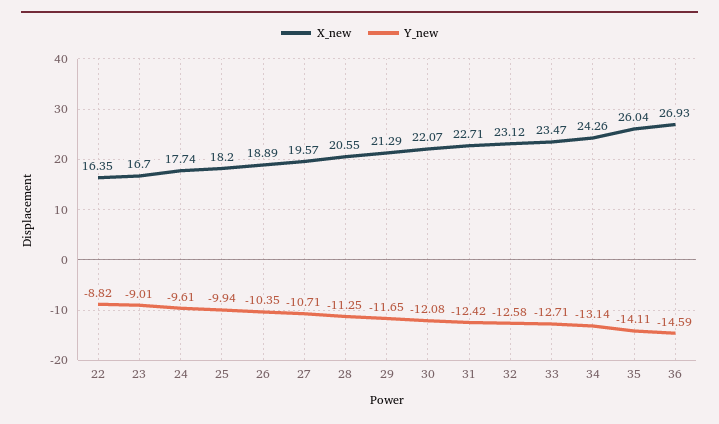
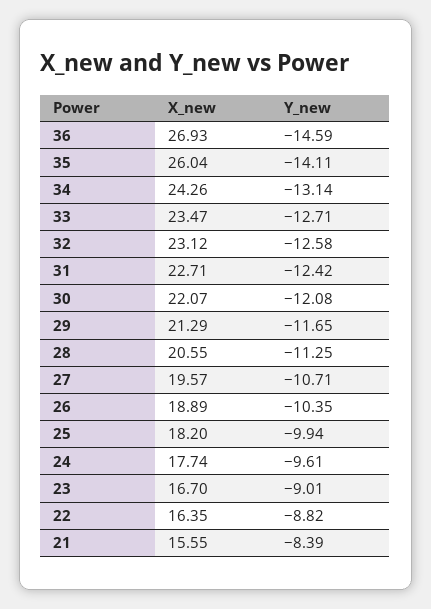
  {
    "X_new": {
      "22": 16.35,
      "23": 16.7,
      "24": 17.74,
      "25": 18.2,
      "26": 18.89,
      "27": 19.57,
      "28": 20.55,
      "29": 21.29,
      "30": 22.07,
      "31": 22.71,
      "32": 23.12,
      "33": 23.47,
      "34": 24.26,
      "35": 26.04,
-     "36": 26.93
+     "36": 26.93,
+     "21": 15.55
    },
    "Y_new": {
      "22": -8.82,
      "23": -9.01,
      "24": -9.61,
      "25": -9.94,
      "26": -10.35,
      "27": -10.71,
      "28": -11.25,
      "29": -11.65,
      "30": -12.08,
      "31": -12.42,
      "32": -12.58,
      "33": -12.71,
      "34": -13.14,
      "35": -14.11,
-     "36": -14.59
+     "36": -14.59,
+     "21": -8.39
    }
  }

